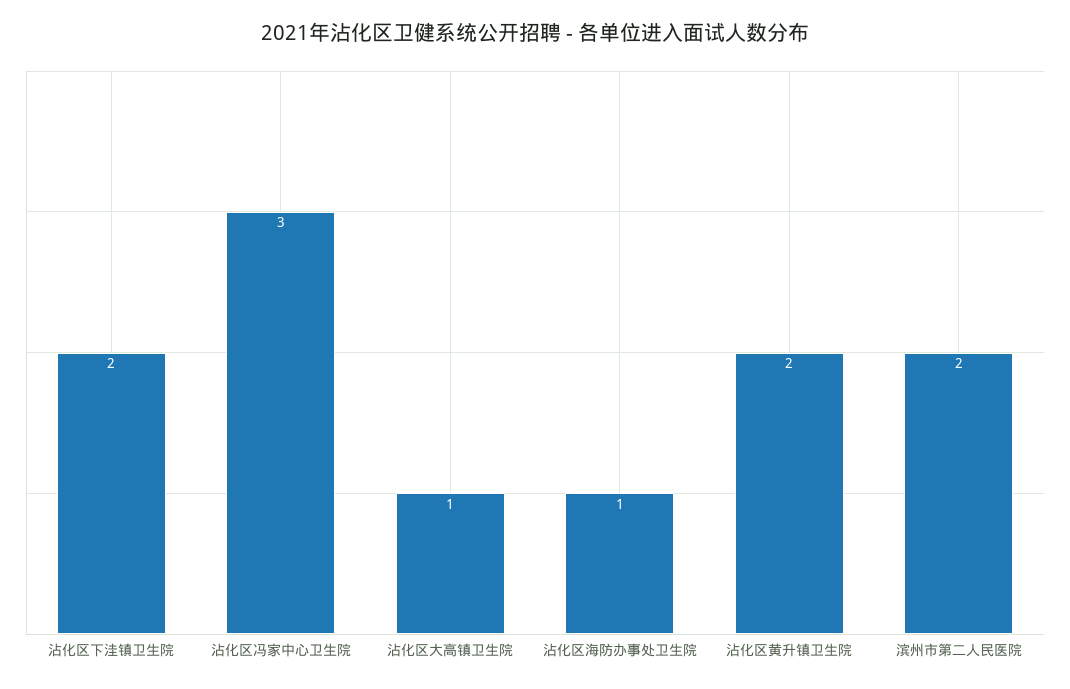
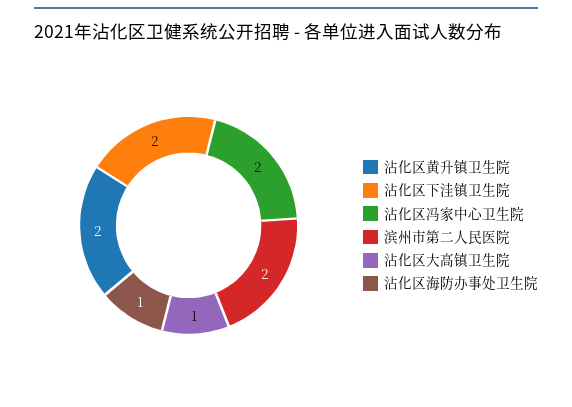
  {
    "沾化区下洼镇卫生院": 2,
-   "沾化区冯家中心卫生院": 3,
+   "沾化区冯家中心卫生院": 2,
    "沾化区大高镇卫生院": 1,
    "沾化区海防办事处卫生院": 1,
    "沾化区黄升镇卫生院": 2,
    "滨州市第二人民医院": 2
  }

